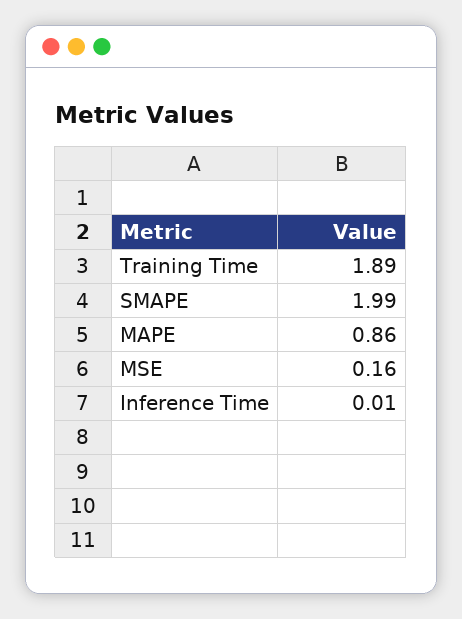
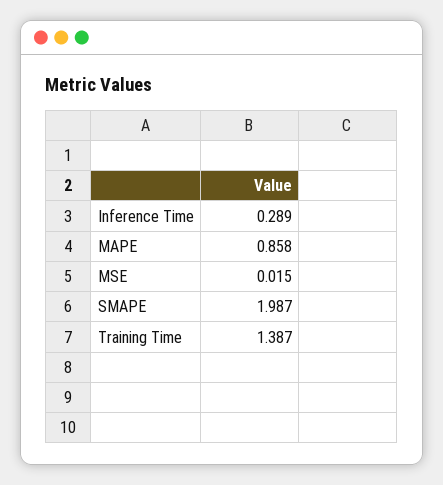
  {
-   "Training Time": 1.89,
+   "Training Time": 1.387,
    "SMAPE": 1.987,
    "MAPE": 0.858,
-   "MSE": 0.16,
+   "MSE": 0.015,
-   "Inference Time": 0.01
+   "Inference Time": 0.289
  }

